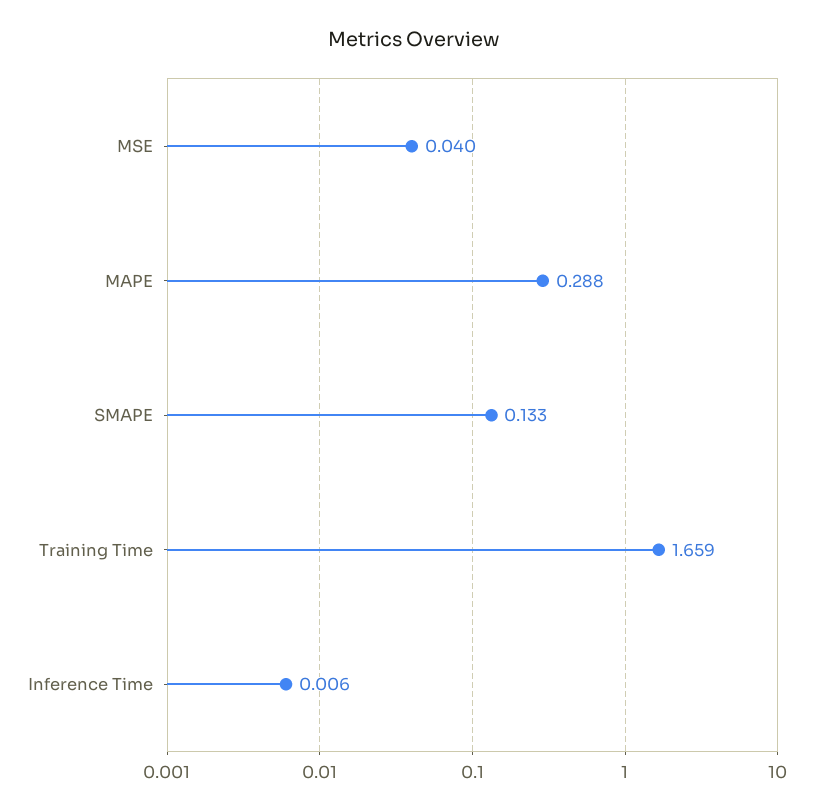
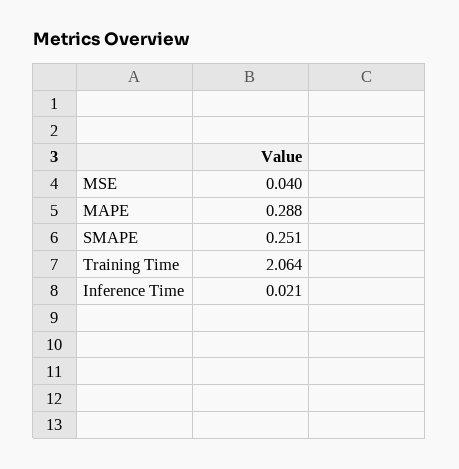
  {
    "MSE": 0.04,
    "MAPE": 0.288,
-   "SMAPE": 0.133,
+   "SMAPE": 0.251,
-   "Training Time": 1.659,
+   "Training Time": 2.064,
-   "Inference Time": 0.006
+   "Inference Time": 0.021
  }

